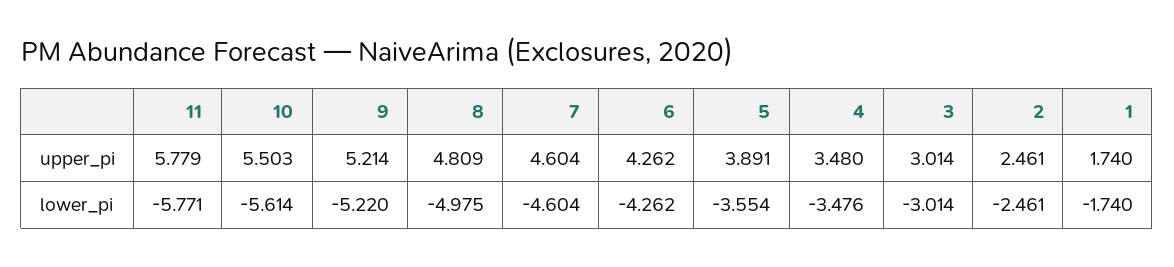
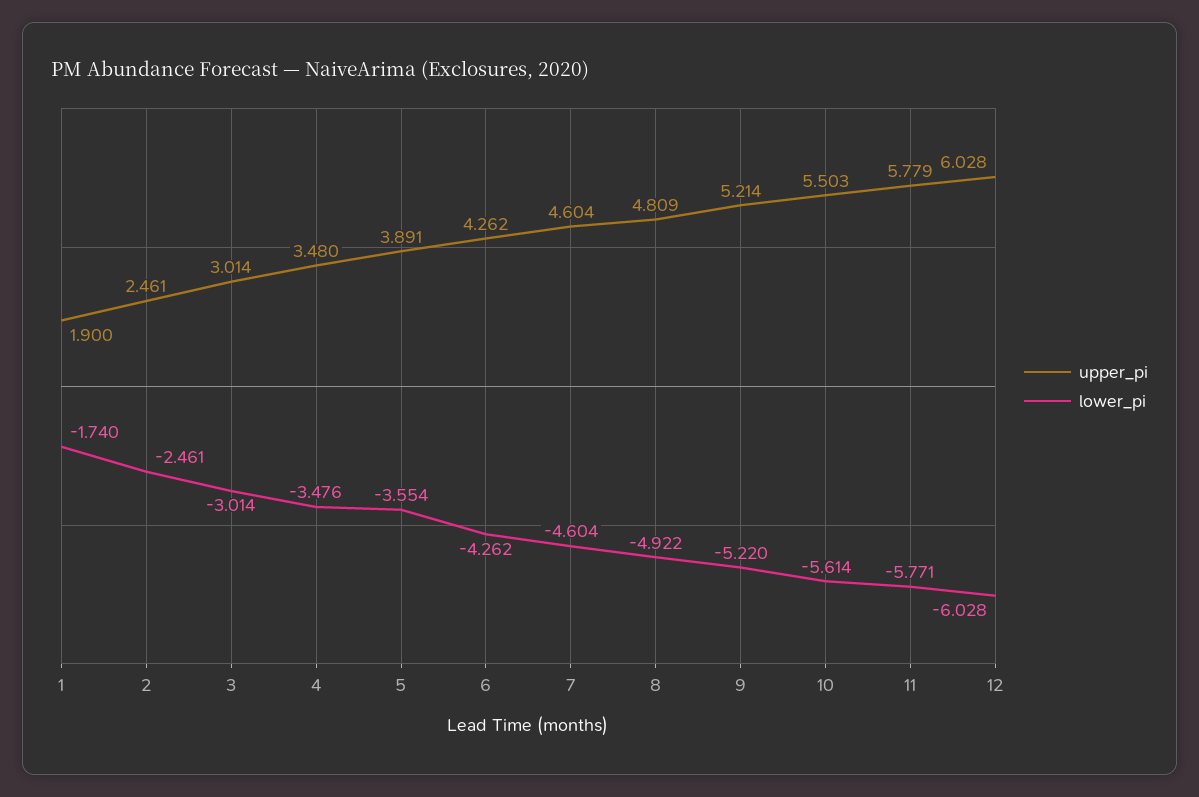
  {
    "upper_pi": {
      "11": 5.779,
      "10": 5.503,
      "9": 5.214,
      "8": 4.809,
      "7": 4.604,
      "6": 4.262,
      "5": 3.891,
      "4": 3.48,
      "3": 3.014,
      "2": 2.461,
-     "1": 1.74
+     "1": 1.9,
+     "12": 6.028
    },
    "lower_pi": {
      "11": -5.771,
      "10": -5.614,
      "9": -5.22,
-     "8": -4.975,
+     "8": -4.922,
      "7": -4.604,
      "6": -4.262,
      "5": -3.554,
      "4": -3.476,
      "3": -3.014,
      "2": -2.461,
-     "1": -1.74
+     "1": -1.74,
+     "12": -6.028
    }
  }

